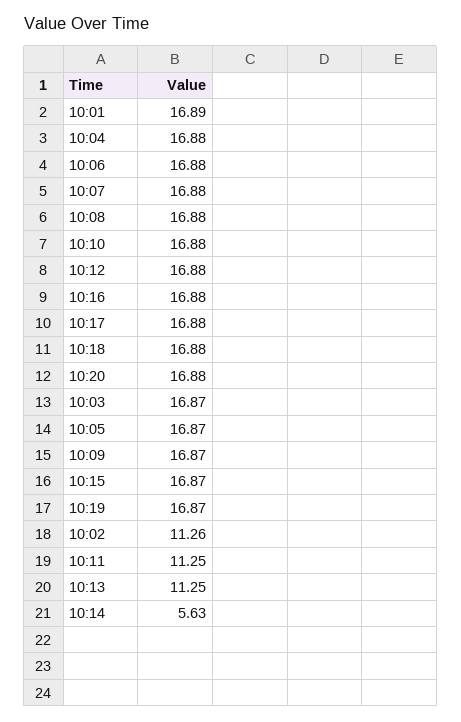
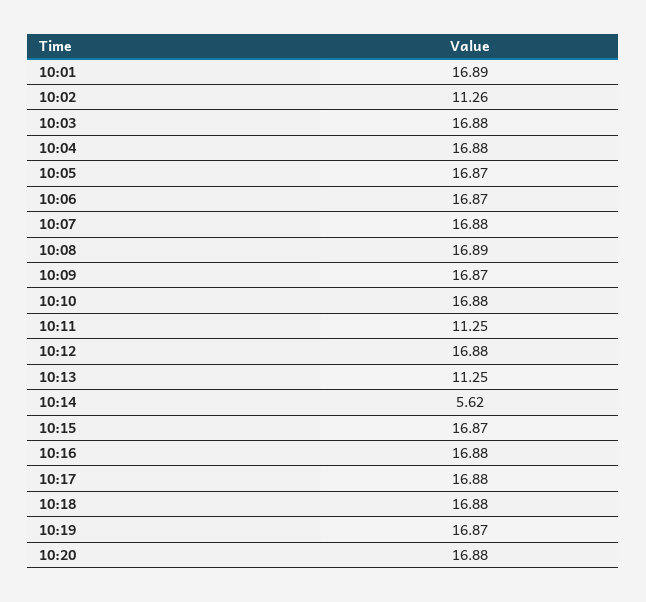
  {
    "10:01": 16.89,
    "10:04": 16.88,
-   "10:06": 16.88,
+   "10:06": 16.87,
    "10:07": 16.88,
-   "10:08": 16.88,
+   "10:08": 16.89,
    "10:10": 16.88,
    "10:12": 16.88,
    "10:16": 16.88,
    "10:17": 16.88,
    "10:18": 16.88,
    "10:20": 16.88,
-   "10:03": 16.87,
+   "10:03": 16.88,
    "10:05": 16.87,
    "10:09": 16.87,
    "10:15": 16.87,
    "10:19": 16.87,
    "10:02": 11.26,
    "10:11": 11.25,
    "10:13": 11.25,
-   "10:14": 5.63
+   "10:14": 5.62
  }

